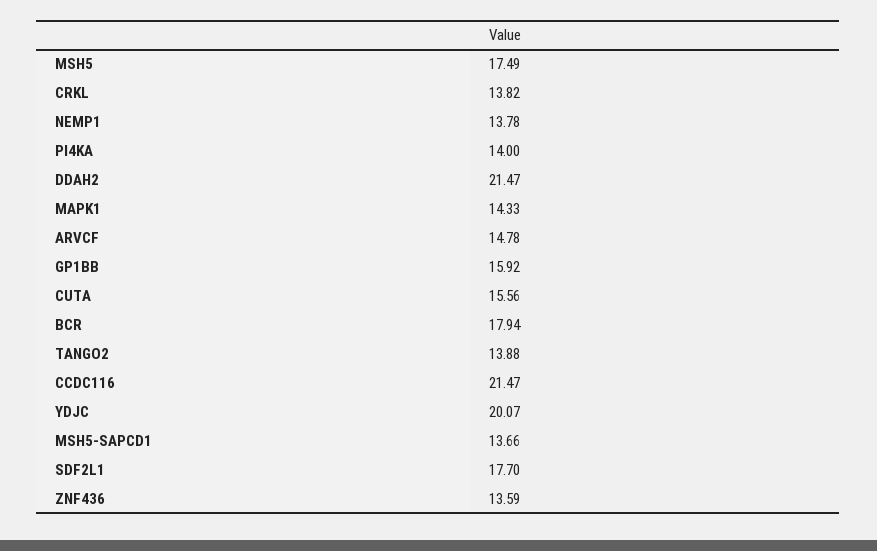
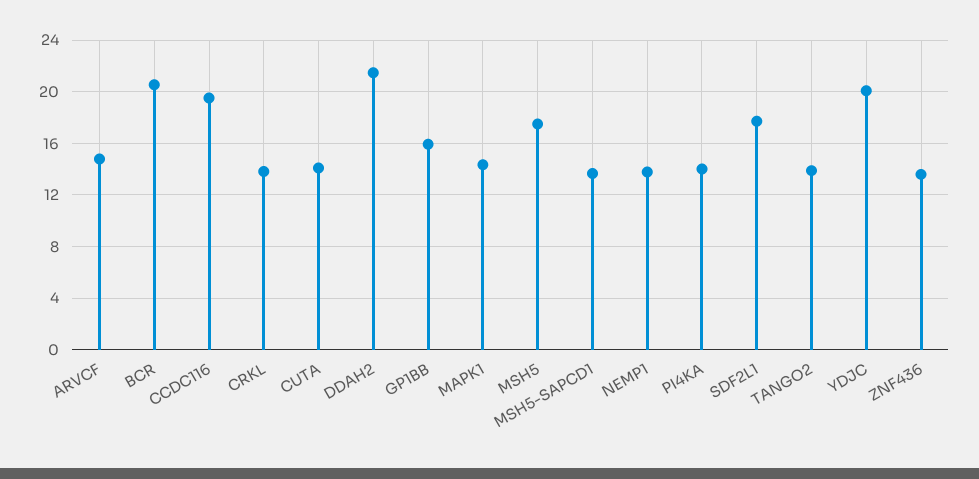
  {
    "MSH5": 17.49,
    "CRKL": 13.82,
    "NEMP1": 13.78,
    "PI4KA": 14,
    "DDAH2": 21.47,
    "MAPK1": 14.33,
    "ARVCF": 14.78,
    "GP1BB": 15.92,
-   "CUTA": 15.56,
+   "CUTA": 14,
-   "BCR": 17.94,
+   "BCR": 20.5,
    "TANGO2": 13.88,
-   "CCDC116": 21.47,
+   "CCDC116": 19.5,
    "YDJC": 20.07,
    "MSH5-SAPCD1": 13.66,
    "SDF2L1": 17.7,
    "ZNF436": 13.59
  }

